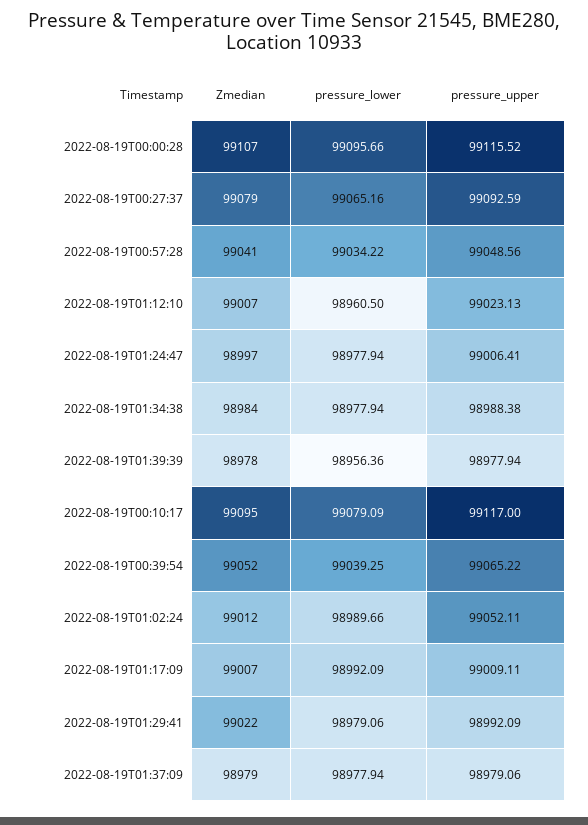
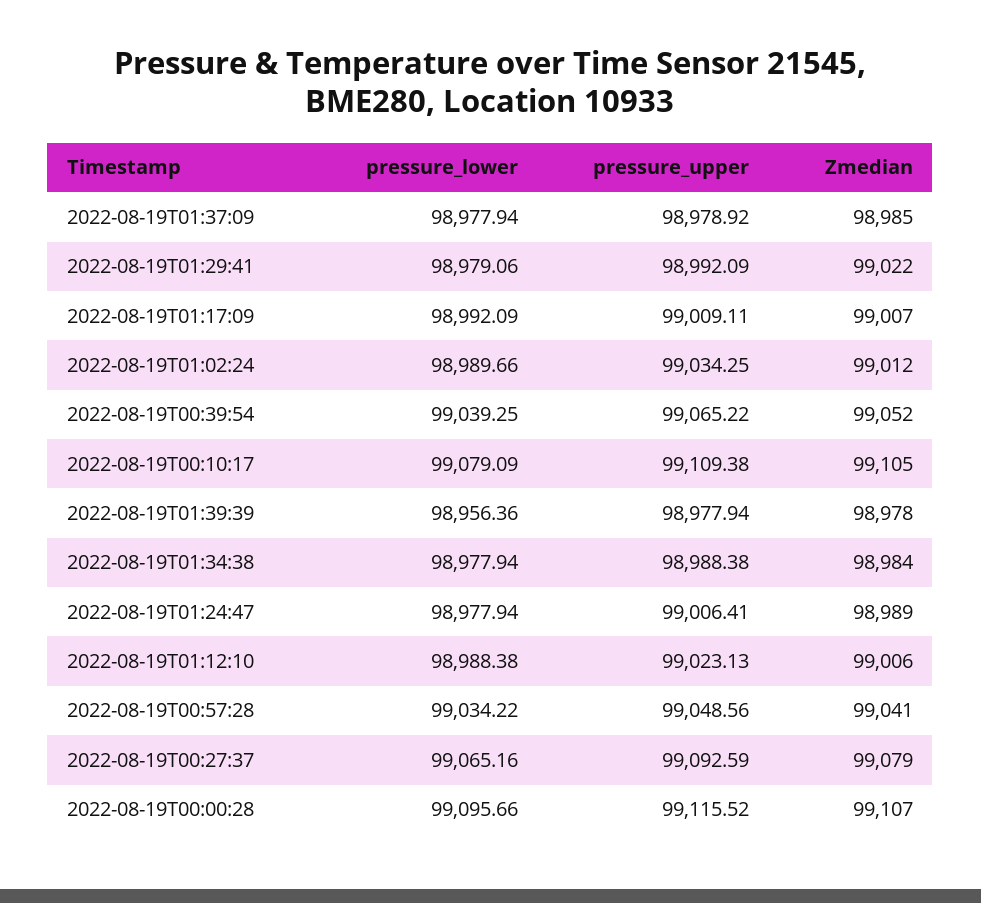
  {
    "Zmedian": {
      "2022-08-19T00:00:28": 99107,
      "2022-08-19T00:27:37": 99079,
      "2022-08-19T00:57:28": 99041,
-     "2022-08-19T01:12:10": 99007,
+     "2022-08-19T01:12:10": 99006,
-     "2022-08-19T01:24:47": 98997,
+     "2022-08-19T01:24:47": 98989,
      "2022-08-19T01:34:38": 98984,
      "2022-08-19T01:39:39": 98978,
-     "2022-08-19T00:10:17": 99095,
+     "2022-08-19T00:10:17": 99105,
      "2022-08-19T00:39:54": 99052,
      "2022-08-19T01:02:24": 99012,
      "2022-08-19T01:17:09": 99007,
      "2022-08-19T01:29:41": 99022,
-     "2022-08-19T01:37:09": 98979
+     "2022-08-19T01:37:09": 98985
    },
    "pressure_lower": {
      "2022-08-19T00:00:28": 99095.66,
      "2022-08-19T00:27:37": 99065.16,
      "2022-08-19T00:57:28": 99034.22,
-     "2022-08-19T01:12:10": 98960.5,
+     "2022-08-19T01:12:10": 98988.38,
      "2022-08-19T01:24:47": 98977.94,
      "2022-08-19T01:34:38": 98977.94,
      "2022-08-19T01:39:39": 98956.36,
      "2022-08-19T00:10:17": 99079.09,
      "2022-08-19T00:39:54": 99039.25,
      "2022-08-19T01:02:24": 98989.66,
      "2022-08-19T01:17:09": 98992.09,
      "2022-08-19T01:29:41": 98979.06,
      "2022-08-19T01:37:09": 98977.94
    },
    "pressure_upper": {
      "2022-08-19T00:00:28": 99115.52,
      "2022-08-19T00:27:37": 99092.59,
      "2022-08-19T00:57:28": 99048.56,
      "2022-08-19T01:12:10": 99023.13,
      "2022-08-19T01:24:47": 99006.41,
      "2022-08-19T01:34:38": 98988.38,
      "2022-08-19T01:39:39": 98977.94,
-     "2022-08-19T00:10:17": 99117,
+     "2022-08-19T00:10:17": 99109.38,
      "2022-08-19T00:39:54": 99065.22,
-     "2022-08-19T01:02:24": 99052.11,
+     "2022-08-19T01:02:24": 99034.25,
      "2022-08-19T01:17:09": 99009.11,
      "2022-08-19T01:29:41": 98992.09,
-     "2022-08-19T01:37:09": 98979.06
+     "2022-08-19T01:37:09": 98978.92
    }
  }

